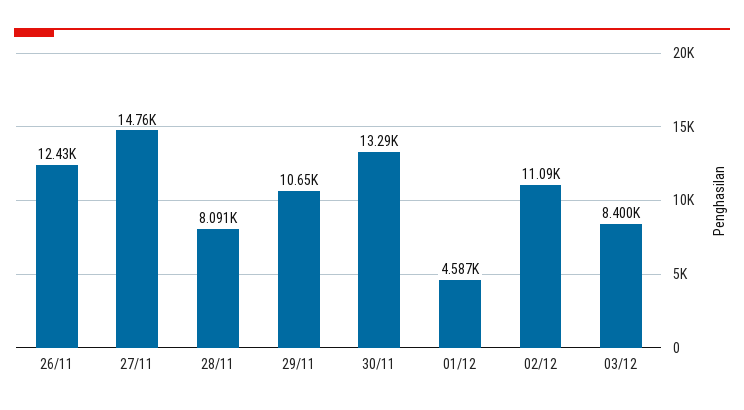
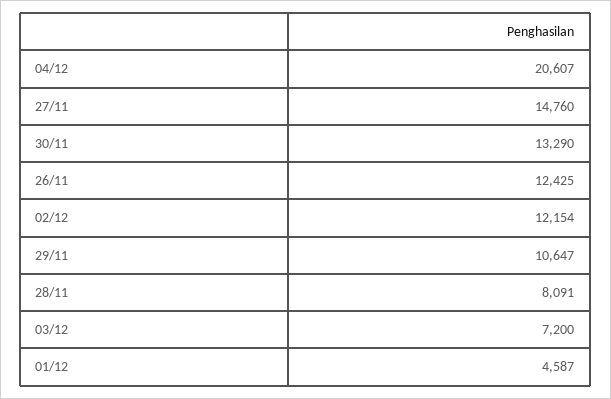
  {
    "26/11": 12425,
    "27/11": 14760,
    "28/11": 8091,
    "29/11": 10647,
    "30/11": 13290,
    "01/12": 4587,
-   "02/12": 11090,
+   "02/12": 12154,
-   "03/12": 8400
+   "03/12": 7200,
+   "04/12": 20607
  }

